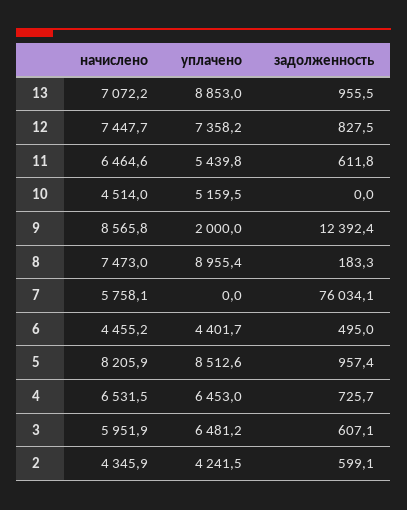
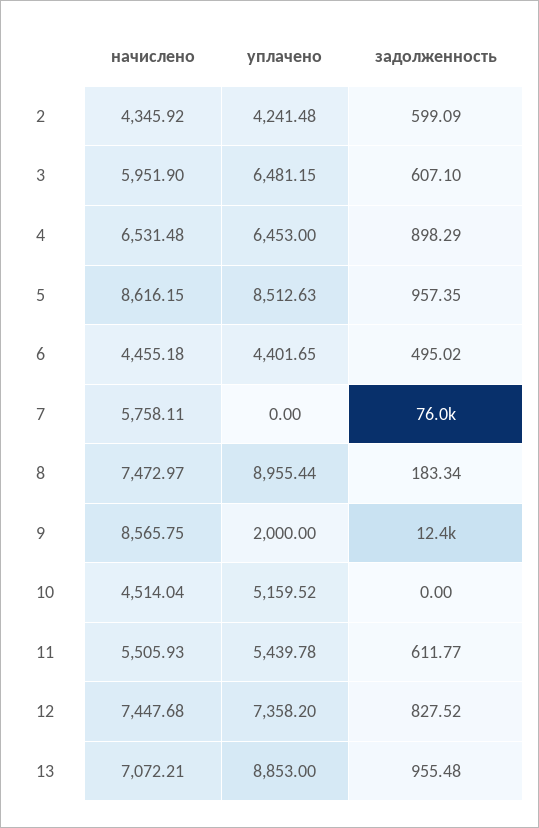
  {
    "начислено": {
      "13": 7072.21,
      "12": 7447.68,
-     "11": 6464.6,
+     "11": 5505.93,
      "10": 4514.04,
      "9": 8565.75,
      "8": 7472.97,
      "7": 5758.11,
      "6": 4455.18,
-     "5": 8205.9,
+     "5": 8616.15,
      "4": 6531.48,
      "3": 5951.9,
      "2": 4345.92
    },
    "уплачено": {
      "13": 8853,
      "12": 7358.2,
      "11": 5439.78,
      "10": 5159.52,
      "9": 2000,
      "8": 8955.44,
      "7": 0,
      "6": 4401.65,
      "5": 8512.63,
      "4": 6453,
      "3": 6481.15,
      "2": 4241.48
    },
    "задолженность": {
      "13": 955.48,
      "12": 827.52,
      "11": 611.77,
      "10": 0,
      "9": 12392.4,
      "8": 183.34,
      "7": 76034.1,
      "6": 495.02,
      "5": 957.35,
-     "4": 725.7,
+     "4": 898.29,
      "3": 607.1,
      "2": 599.09
    }
  }

